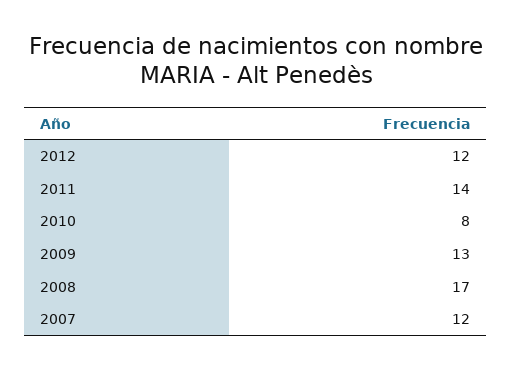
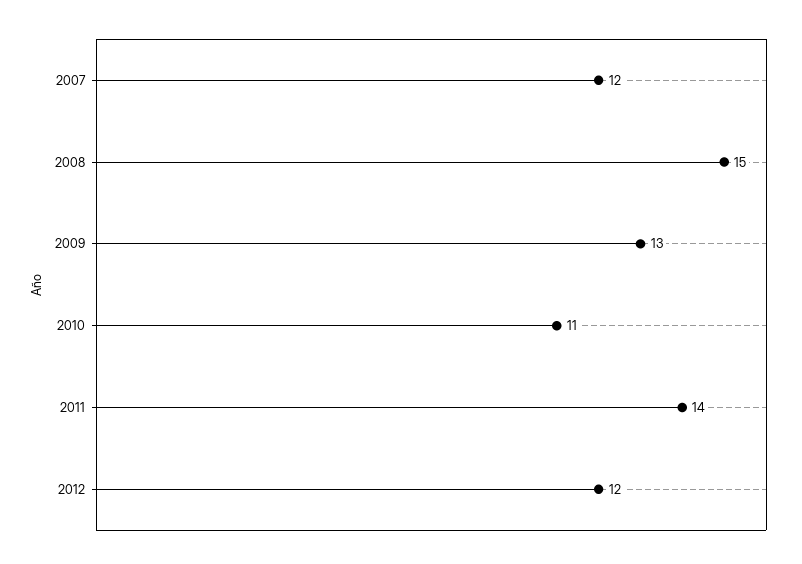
  {
    "2012": 12,
    "2011": 14,
-   "2010": 8,
+   "2010": 11,
    "2009": 13,
-   "2008": 17,
+   "2008": 15,
    "2007": 12
  }

